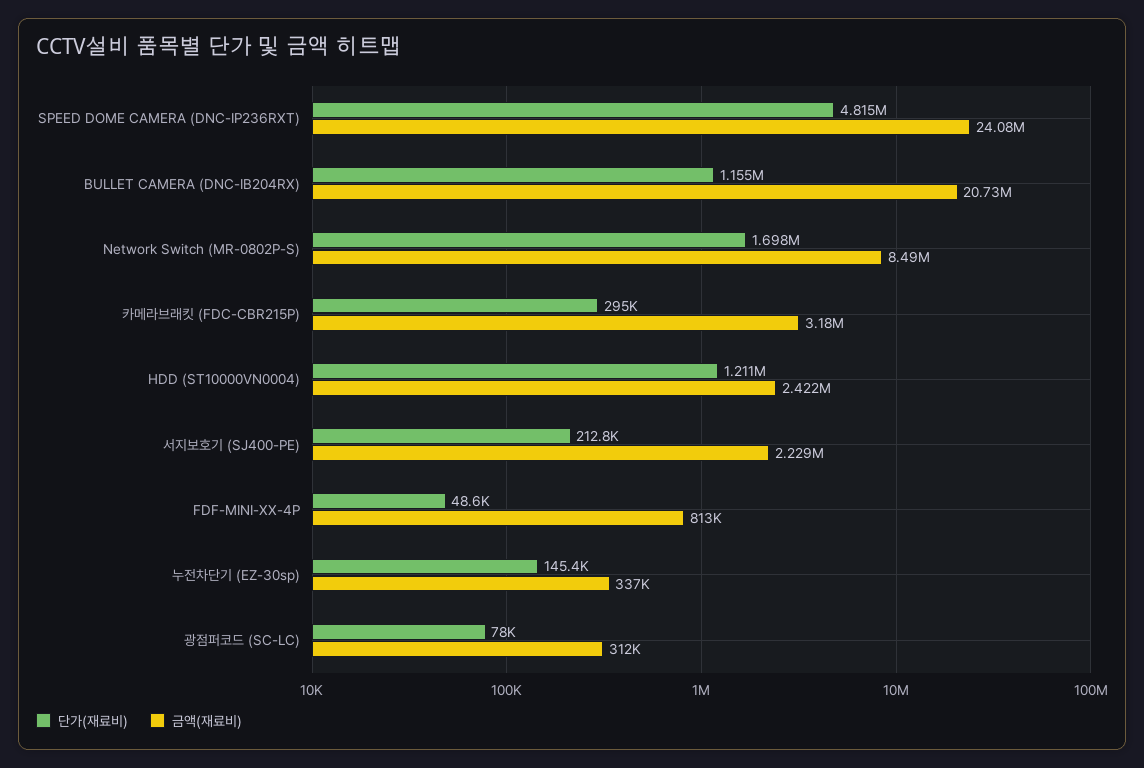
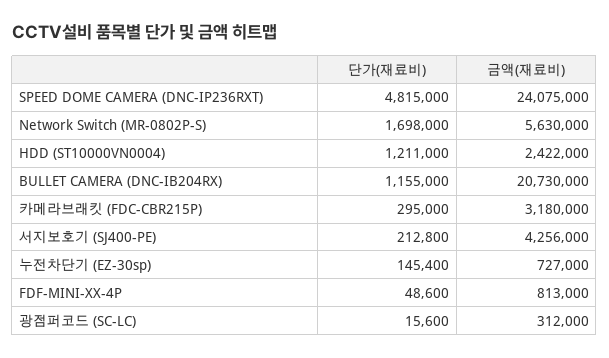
  {
    "단가(재료비)": {
      "SPEED DOME CAMERA (DNC-IP236RXT)": 4815000,
      "BULLET CAMERA (DNC-IB204RX)": 1155000,
      "Network Switch (MR-0802P-S)": 1698000,
      "카메라브래킷 (FDC-CBR215P)": 295000,
      "HDD (ST10000VN0004)": 1211000,
      "서지보호기 (SJ400-PE)": 212800,
      "FDF-MINI-XX-4P": 48600,
      "누전차단기 (EZ-30sp)": 145400,
-     "광점퍼코드 (SC-LC)": 78000
+     "광점퍼코드 (SC-LC)": 15600
    },
    "금액(재료비)": {
      "SPEED DOME CAMERA (DNC-IP236RXT)": 24075000,
      "BULLET CAMERA (DNC-IB204RX)": 20730000,
-     "Network Switch (MR-0802P-S)": 8490000,
+     "Network Switch (MR-0802P-S)": 5630000,
      "카메라브래킷 (FDC-CBR215P)": 3180000,
      "HDD (ST10000VN0004)": 2422000,
-     "서지보호기 (SJ400-PE)": 2229000,
+     "서지보호기 (SJ400-PE)": 4256000,
      "FDF-MINI-XX-4P": 813000,
-     "누전차단기 (EZ-30sp)": 337000,
+     "누전차단기 (EZ-30sp)": 727000,
      "광점퍼코드 (SC-LC)": 312000
    }
  }

